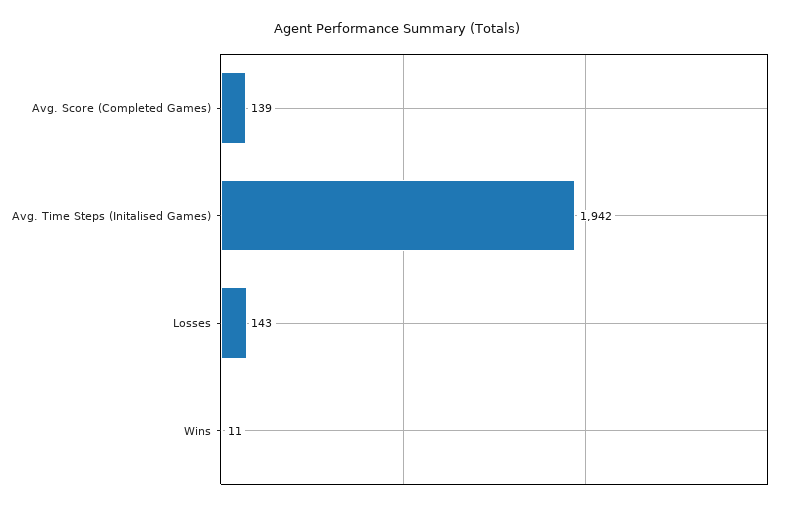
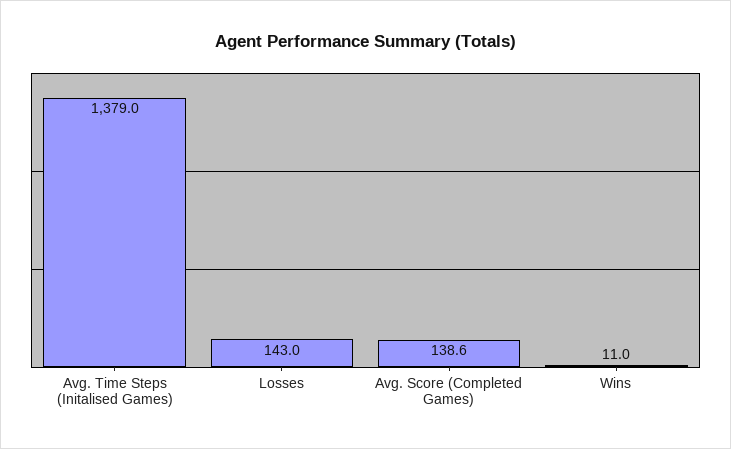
  {
    "Avg. Score (Completed Games)": 138.6,
-   "Avg. Time Steps (Initalised Games)": 1942,
+   "Avg. Time Steps (Initalised Games)": 1379,
    "Losses": 143,
    "Wins": 11
  }

